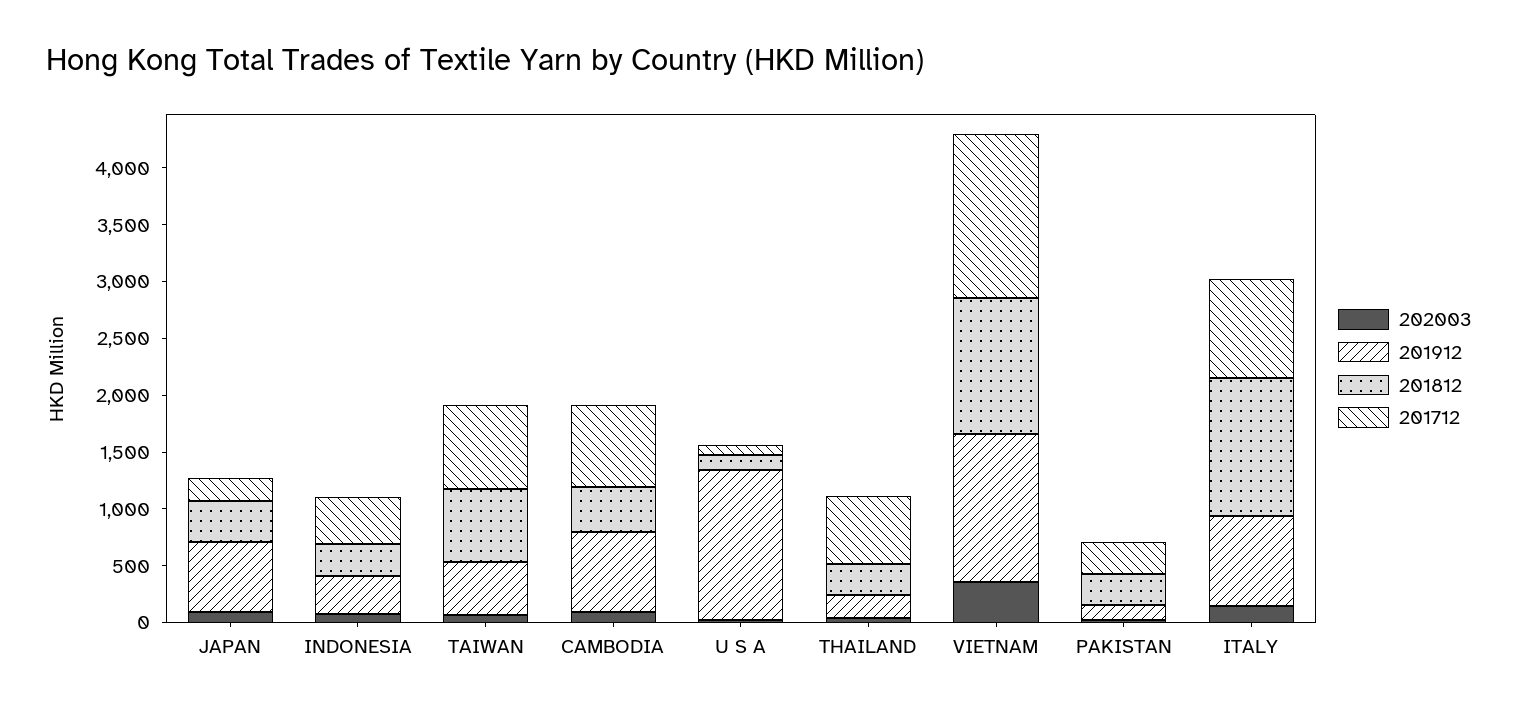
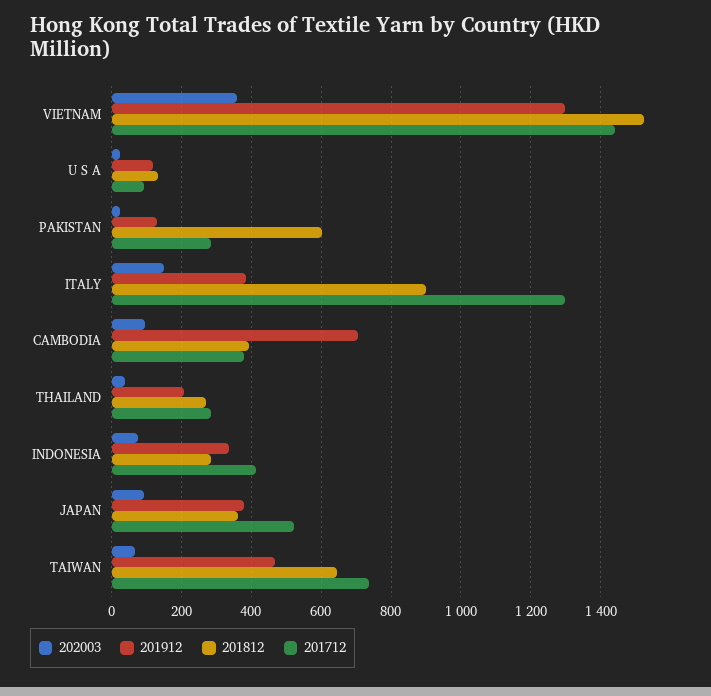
  {
    "202003": {
      "JAPAN": 100,
      "INDONESIA": 80,
      "TAIWAN": 60,
      "CAMBODIA": 100,
      "U S A": 20,
      "THAILAND": 40,
      "VIETNAM": 360,
      "PAKISTAN": 20,
      "ITALY": 160
    },
    "201912": {
-     "JAPAN": 600,
+     "JAPAN": 380,
      "INDONESIA": 340,
      "TAIWAN": 460,
      "CAMBODIA": 700,
-     "U S A": 1300,
+     "U S A": 120,
      "THAILAND": 200,
      "VIETNAM": 1300,
      "PAKISTAN": 140,
-     "ITALY": 800
+     "ITALY": 380
    },
    "201812": {
      "JAPAN": 360,
      "INDONESIA": 280,
      "TAIWAN": 640,
      "CAMBODIA": 400,
      "U S A": 140,
      "THAILAND": 280,
-     "VIETNAM": 1200,
+     "VIETNAM": 1520,
-     "PAKISTAN": 300,
+     "PAKISTAN": 600,
-     "ITALY": 1200
+     "ITALY": 900
    },
    "201712": {
-     "JAPAN": 200,
+     "JAPAN": 520,
      "INDONESIA": 420,
      "TAIWAN": 740,
-     "CAMBODIA": 700,
+     "CAMBODIA": 380,
      "U S A": 100,
-     "THAILAND": 600,
+     "THAILAND": 280,
      "VIETNAM": 1440,
      "PAKISTAN": 280,
-     "ITALY": 900
+     "ITALY": 1300
    }
  }

